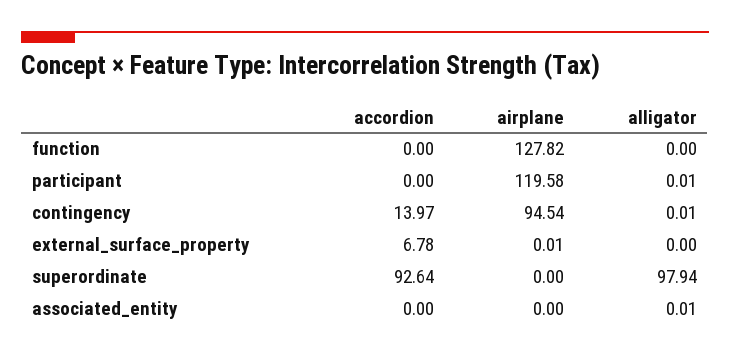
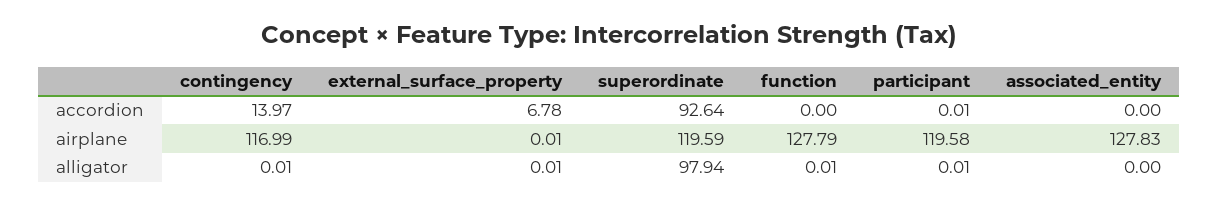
  {
    "accordion": {
      "function": 0,
-     "participant": 0,
+     "participant": 0.01,
      "contingency": 13.97,
      "external_surface_property": 6.78,
      "superordinate": 92.64,
      "associated_entity": 0
    },
    "airplane": {
-     "function": 127.82,
+     "function": 127.79,
      "participant": 119.58,
-     "contingency": 94.54,
+     "contingency": 116.99,
      "external_surface_property": 0.01,
-     "superordinate": 0,
+     "superordinate": 119.59,
-     "associated_entity": 0
+     "associated_entity": 127.83
    },
    "alligator": {
-     "function": 0,
+     "function": 0.01,
      "participant": 0.01,
      "contingency": 0.01,
-     "external_surface_property": 0,
+     "external_surface_property": 0.01,
      "superordinate": 97.94,
-     "associated_entity": 0.01
+     "associated_entity": 0
    }
  }

